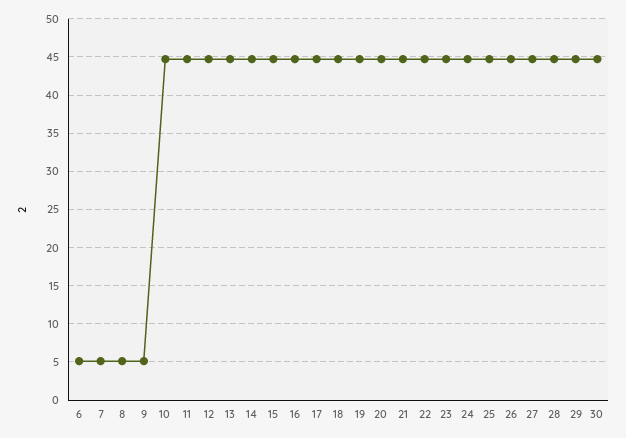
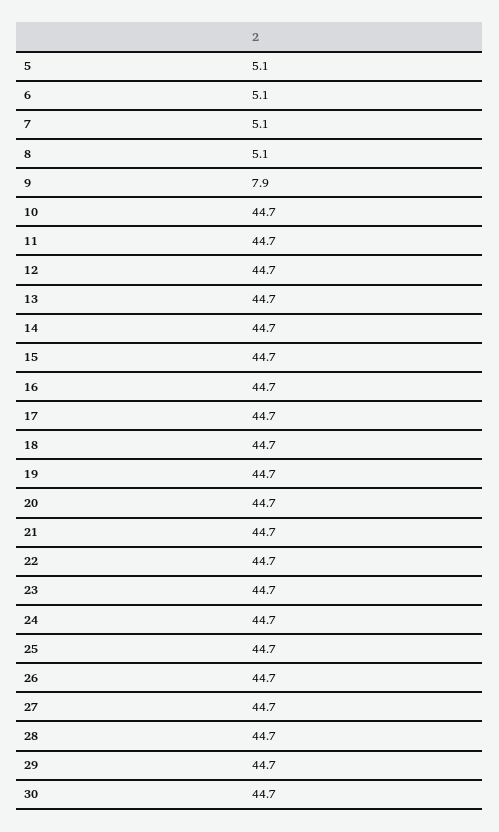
  {
    "6": 5.1,
    "7": 5.1,
    "8": 5.1,
-   "9": 5,
+   "9": 7.9,
    "10": 44.7,
    "11": 44.7,
    "12": 44.7,
    "13": 44.7,
    "14": 44.7,
    "15": 44.7,
    "16": 44.7,
    "17": 44.7,
    "18": 44.7,
    "19": 44.7,
    "20": 44.7,
    "21": 44.7,
    "22": 44.7,
    "23": 44.7,
    "24": 44.7,
    "25": 44.7,
    "26": 44.7,
    "27": 44.7,
    "28": 44.7,
    "29": 44.7,
-   "30": 44.7
+   "30": 44.7,
+   "5": 5.1
  }

